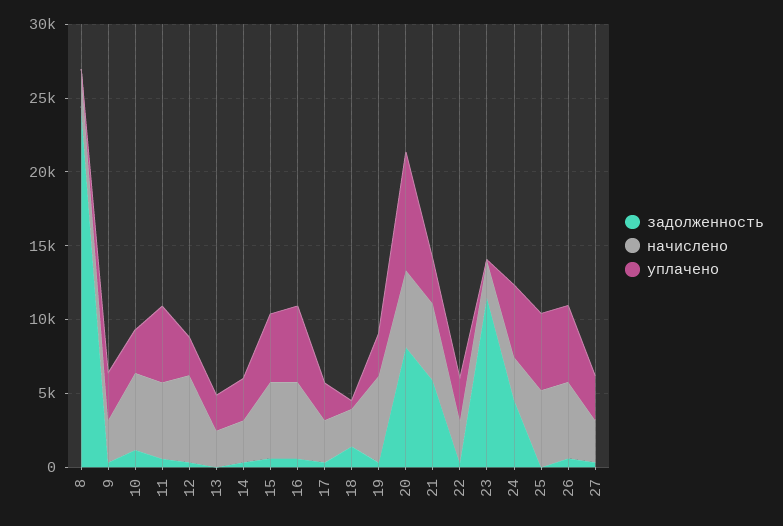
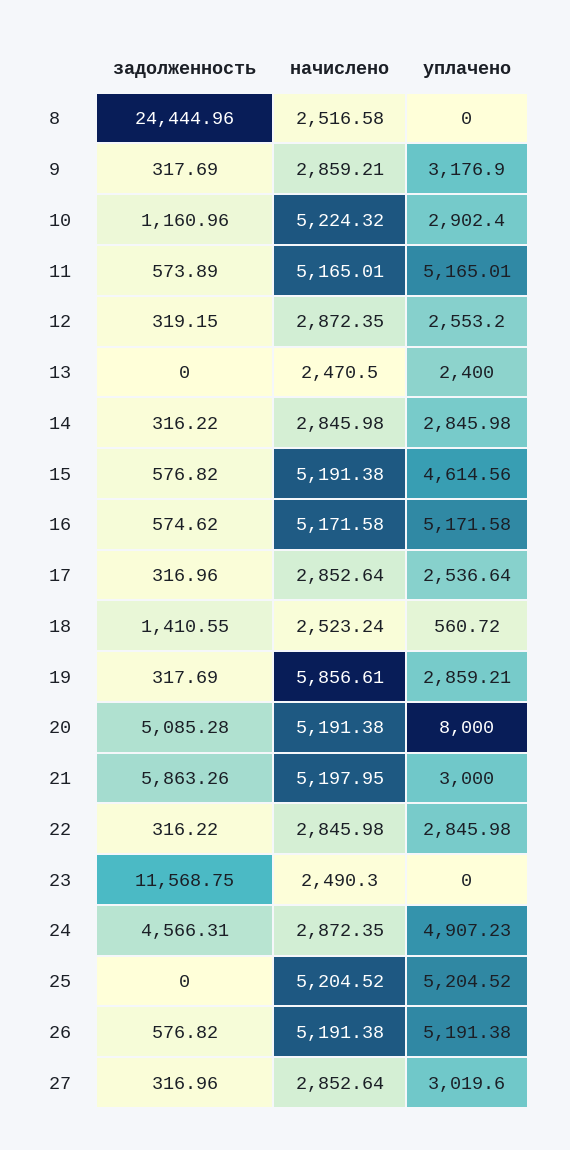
  {
    "задолженность": {
      "8": 24444.96,
      "9": 317.69,
      "10": 1160.96,
      "11": 573.89,
      "12": 319.15,
      "13": 0,
      "14": 316.22,
      "15": 576.82,
      "16": 574.62,
      "17": 316.96,
      "18": 1410.55,
      "19": 317.69,
-     "20": 8000,
+     "20": 5085.28,
      "21": 5863.26,
      "22": 316.22,
      "23": 11568.75,
      "24": 4566.31,
      "25": 0,
      "26": 576.82,
      "27": 316.96
    },
    "начислено": {
      "8": 2516.58,
      "9": 2859.21,
      "10": 5224.32,
      "11": 5165.01,
-     "12": 6000,
+     "12": 2872.35,
      "13": 2470.5,
      "14": 2845.98,
      "15": 5191.38,
      "16": 5171.58,
      "17": 2852.64,
      "18": 2523.24,
      "19": 5856.61,
      "20": 5191.38,
      "21": 5197.95,
      "22": 2845.98,
      "23": 2490.3,
      "24": 2872.35,
      "25": 5204.52,
      "26": 5191.38,
      "27": 2852.64
    },
    "уплачено": {
      "8": 0,
      "9": 3176.9,
      "10": 2902.4,
      "11": 5165.01,
      "12": 2553.2,
      "13": 2400,
      "14": 2845.98,
      "15": 4614.56,
      "16": 5171.58,
      "17": 2536.64,
      "18": 560.72,
      "19": 2859.21,
      "20": 8000,
      "21": 3000,
      "22": 2845.98,
      "23": 0,
      "24": 4907.23,
      "25": 5204.52,
      "26": 5191.38,
      "27": 3019.6
    }
  }

